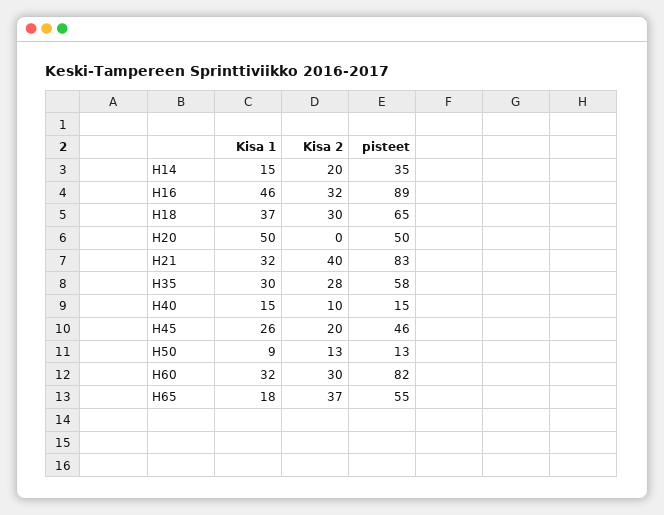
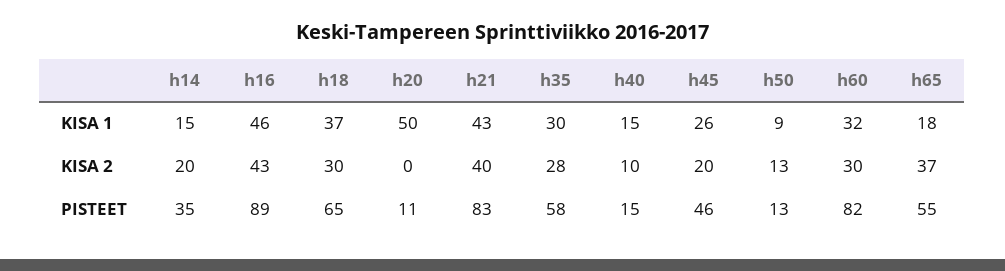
  {
    "Kisa 1": {
      "H14": 15,
      "H16": 46,
      "H18": 37,
      "H20": 50,
-     "H21": 32,
+     "H21": 43,
      "H35": 30,
      "H40": 15,
      "H45": 26,
      "H50": 9,
      "H60": 32,
      "H65": 18
    },
    "Kisa 2": {
      "H14": 20,
-     "H16": 32,
+     "H16": 43,
      "H18": 30,
      "H20": 0,
      "H21": 40,
      "H35": 28,
      "H40": 10,
      "H45": 20,
      "H50": 13,
      "H60": 30,
      "H65": 37
    },
    "pisteet": {
      "H14": 35,
      "H16": 89,
      "H18": 65,
-     "H20": 50,
+     "H20": 11,
      "H21": 83,
      "H35": 58,
      "H40": 15,
      "H45": 46,
      "H50": 13,
      "H60": 82,
      "H65": 55
    }
  }

